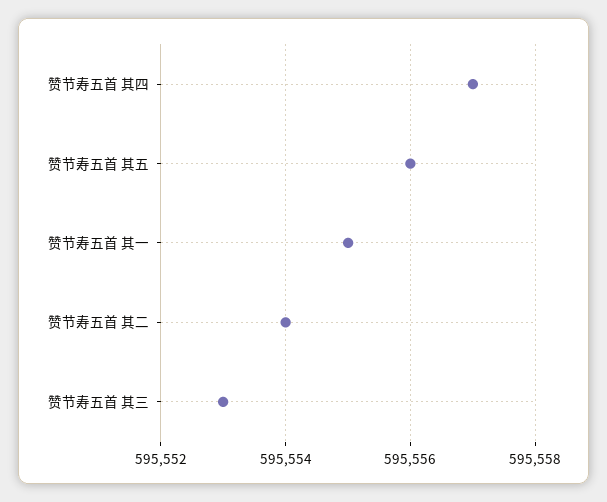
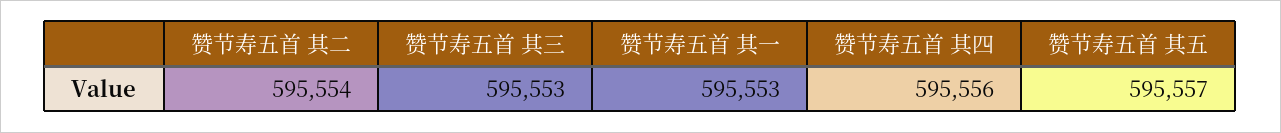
  {
-   "赞节寿五首 其四": 595557,
+   "赞节寿五首 其四": 595556,
-   "赞节寿五首 其五": 595556,
+   "赞节寿五首 其五": 595557,
-   "赞节寿五首 其一": 595555,
+   "赞节寿五首 其一": 595553,
    "赞节寿五首 其二": 595554,
    "赞节寿五首 其三": 595553
  }

